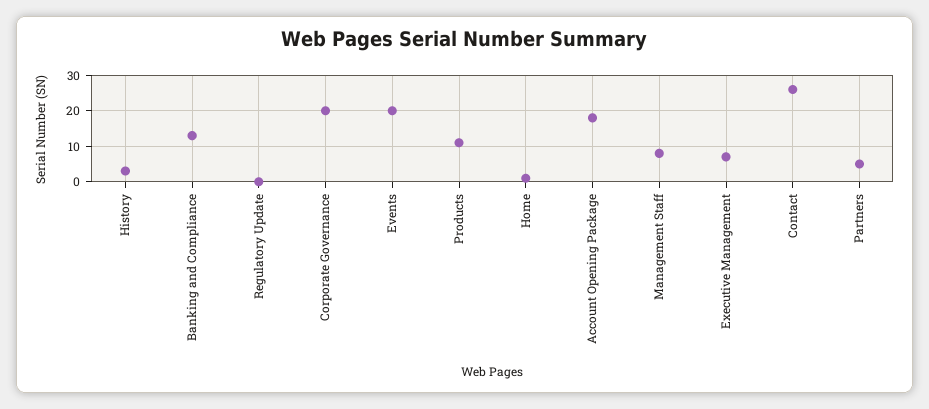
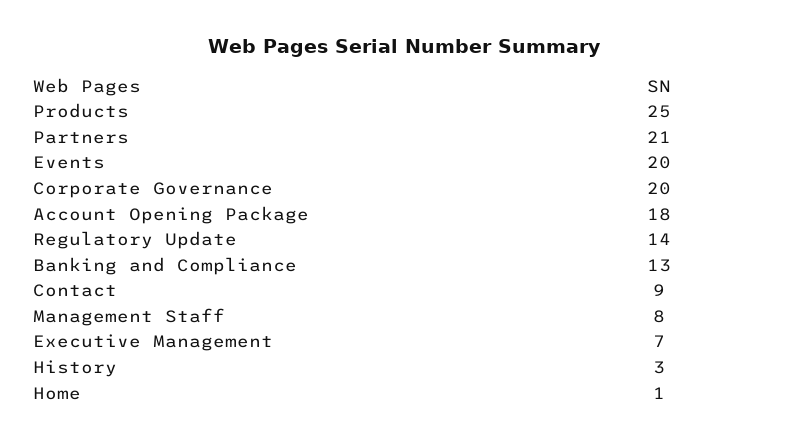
  {
    "History": 3,
    "Banking and Compliance": 13,
-   "Regulatory Update": 0,
+   "Regulatory Update": 14,
    "Corporate Governance": 20,
    "Events": 20,
-   "Products": 10,
+   "Products": 25,
    "Home": 1,
    "Account Opening Package": 18,
    "Management Staff": 8,
    "Executive Management": 7,
-   "Contact": 25,
+   "Contact": 9,
-   "Partners": 5
+   "Partners": 21
  }

